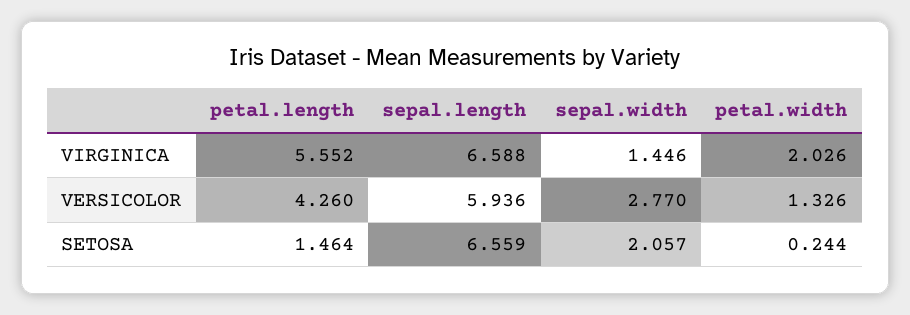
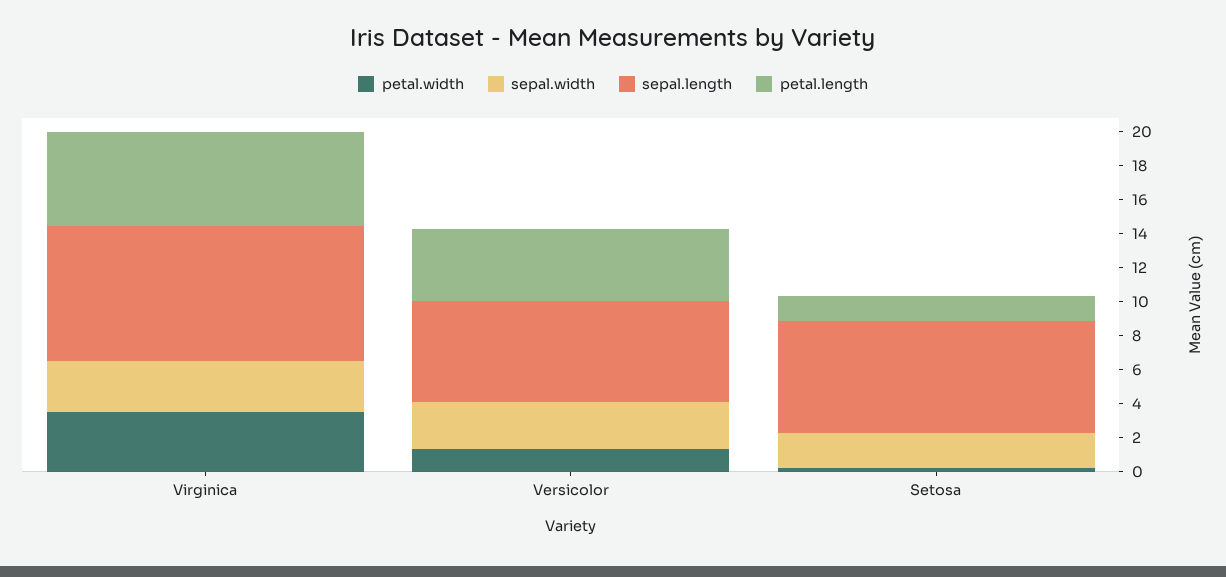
  {
    "petal.length": {
      "VIRGINICA": 5.552,
      "VERSICOLOR": 4.26,
      "SETOSA": 1.464
    },
    "sepal.length": {
-     "VIRGINICA": 6.588,
+     "VIRGINICA": 8,
      "VERSICOLOR": 5.936,
      "SETOSA": 6.559
    },
    "sepal.width": {
-     "VIRGINICA": 1.446,
+     "VIRGINICA": 3,
      "VERSICOLOR": 2.77,
      "SETOSA": 2.057
    },
    "petal.width": {
-     "VIRGINICA": 2.026,
+     "VIRGINICA": 3.5,
      "VERSICOLOR": 1.326,
      "SETOSA": 0.244
    }
  }

